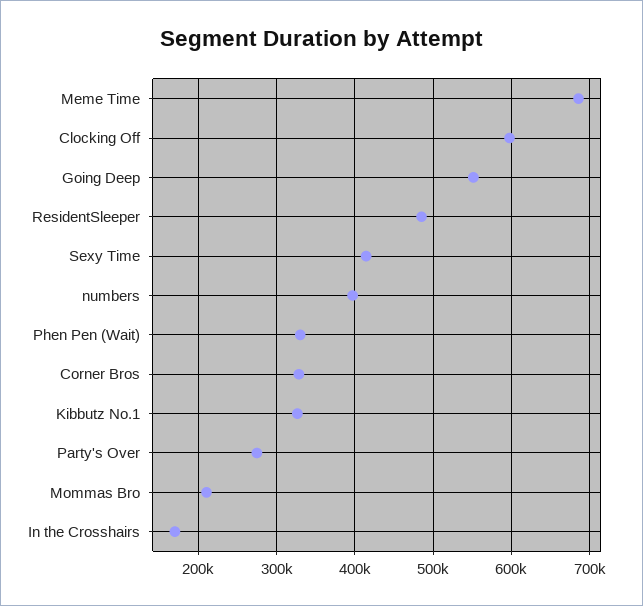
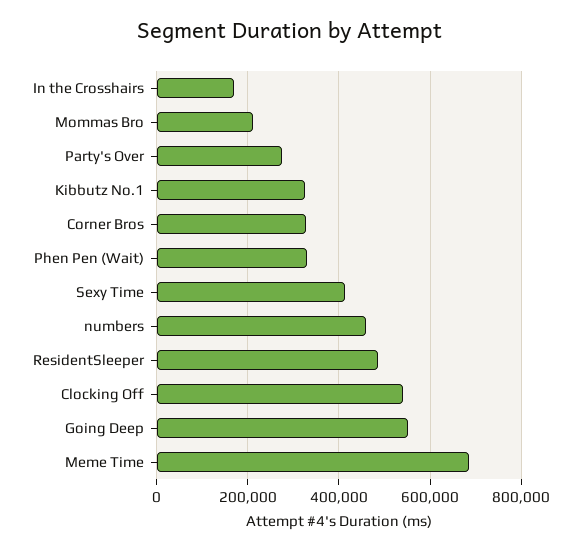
  {
    "Meme Time": 690000,
-   "Clocking Off": 600000,
+   "Clocking Off": 540000,
    "Going Deep": 550000,
    "ResidentSleeper": 480000,
    "Sexy Time": 410000,
-   "numbers": 400000,
+   "numbers": 460000,
    "Phen Pen (Wait)": 330000,
    "Corner Bros": 330000,
    "Kibbutz No.1": 330000,
    "Party's Over": 270000,
    "Mommas Bro": 210000,
    "In the Crosshairs": 170000
  }

